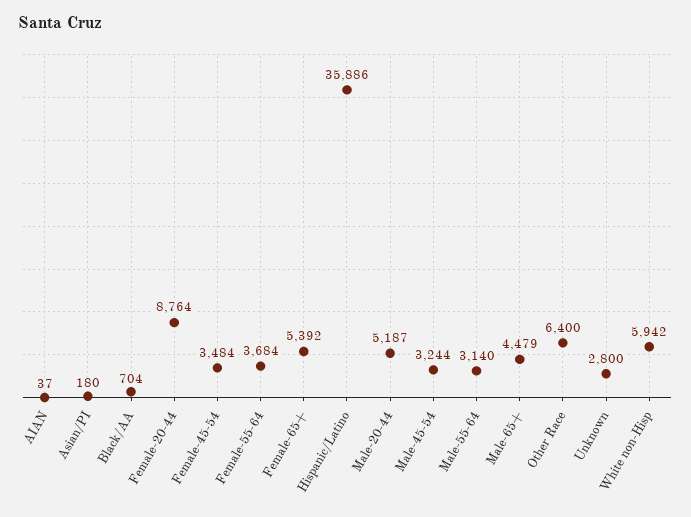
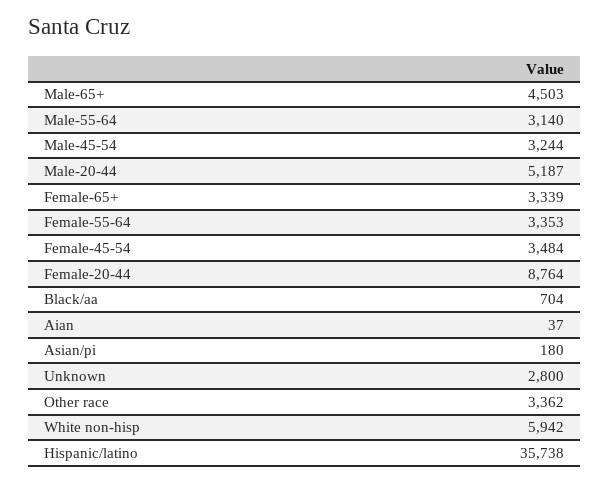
  {
    "AIAN": 37,
    "Asian/PI": 180,
    "Black/AA": 704,
    "Female-20-44": 8764,
    "Female-45-54": 3484,
-   "Female-55-64": 3684,
+   "Female-55-64": 3353,
-   "Female-65+": 5392,
+   "Female-65+": 3339,
-   "Hispanic/Latino": 35886,
+   "Hispanic/Latino": 35738,
    "Male-20-44": 5187,
    "Male-45-54": 3244,
    "Male-55-64": 3140,
-   "Male-65+": 4479,
+   "Male-65+": 4503,
-   "Other Race": 6400,
+   "Other Race": 3362,
    "Unknown": 2800,
    "White non-Hisp": 5942
  }

